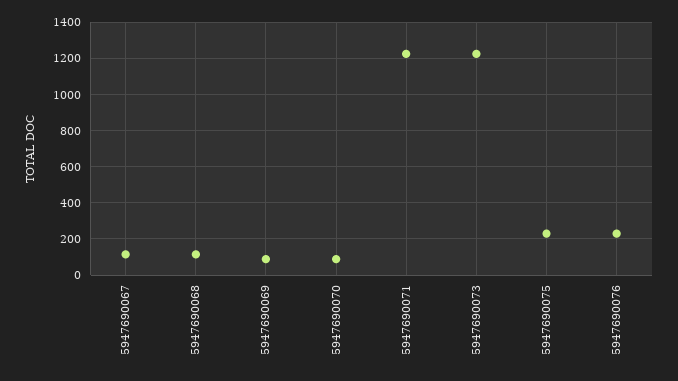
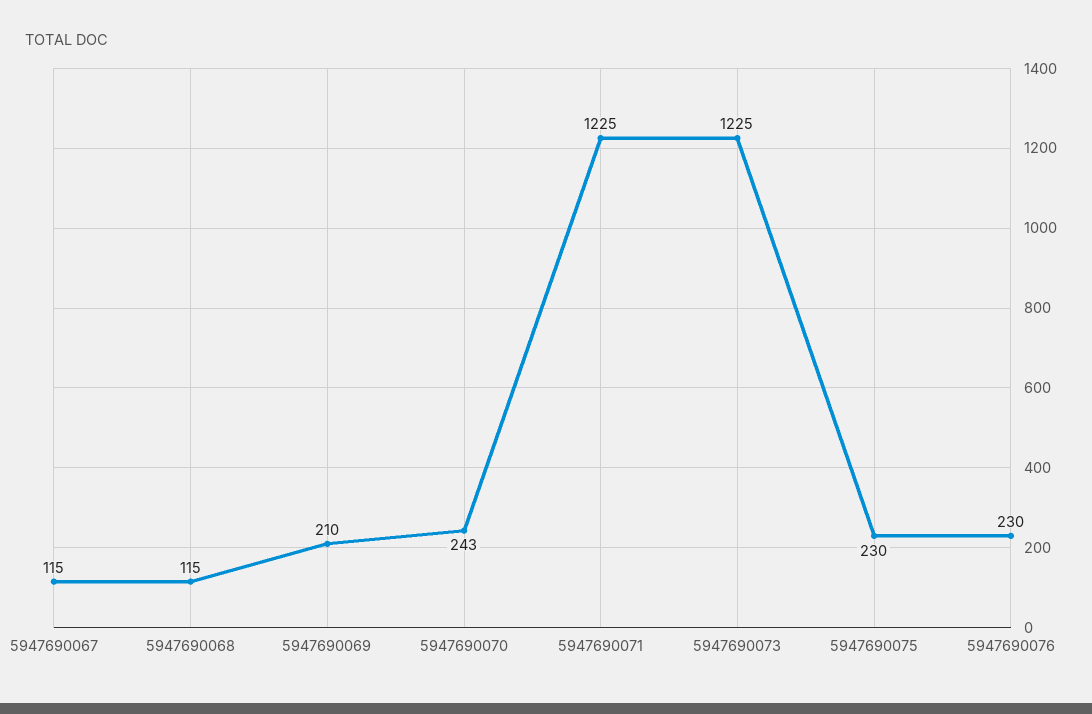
  {
    "5947690067": 115,
    "5947690068": 115,
-   "5947690069": 100,
+   "5947690069": 210,
-   "5947690070": 100,
+   "5947690070": 243,
    "5947690071": 1225,
    "5947690073": 1225,
    "5947690075": 230,
    "5947690076": 230
  }

